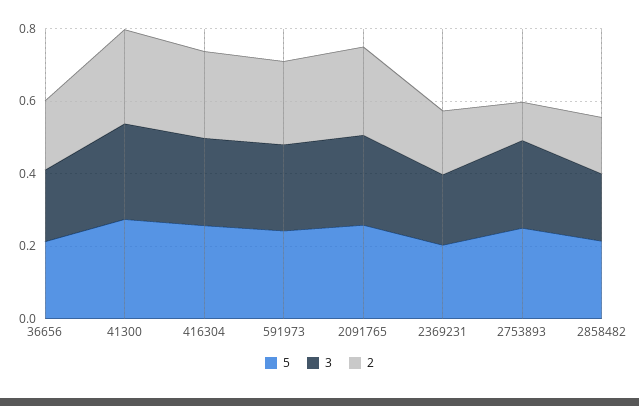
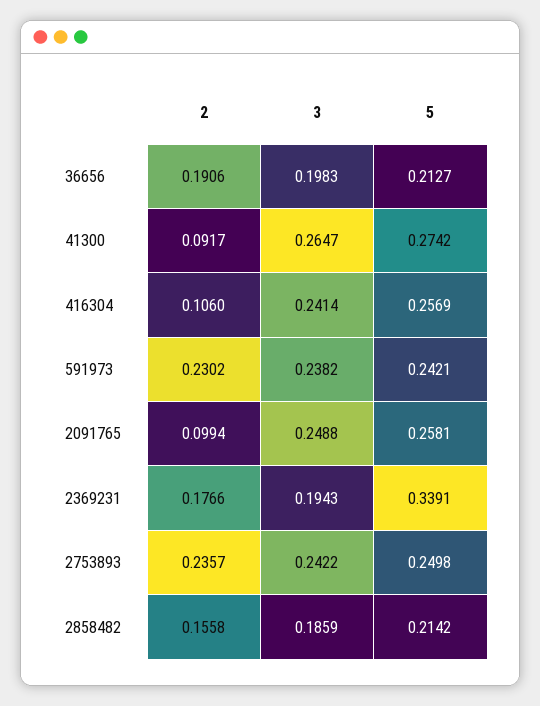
  {
    "5": {
      "36656": 0.2127,
      "41300": 0.2742,
      "416304": 0.2569,
      "591973": 0.2421,
      "2091765": 0.2581,
-     "2369231": 0.2,
+     "2369231": 0.3391,
      "2753893": 0.2498,
      "2858482": 0.2142
    },
    "3": {
      "36656": 0.1983,
      "41300": 0.2647,
      "416304": 0.2414,
      "591973": 0.2382,
      "2091765": 0.2488,
      "2369231": 0.1943,
      "2753893": 0.2422,
      "2858482": 0.1859
    },
    "2": {
      "36656": 0.1906,
-     "41300": 0.25,
+     "41300": 0.0917,
-     "416304": 0.25,
+     "416304": 0.106,
      "591973": 0.2302,
-     "2091765": 0.25,
+     "2091765": 0.0994,
      "2369231": 0.1766,
-     "2753893": 0.1,
+     "2753893": 0.2357,
      "2858482": 0.1558
    }
  }

